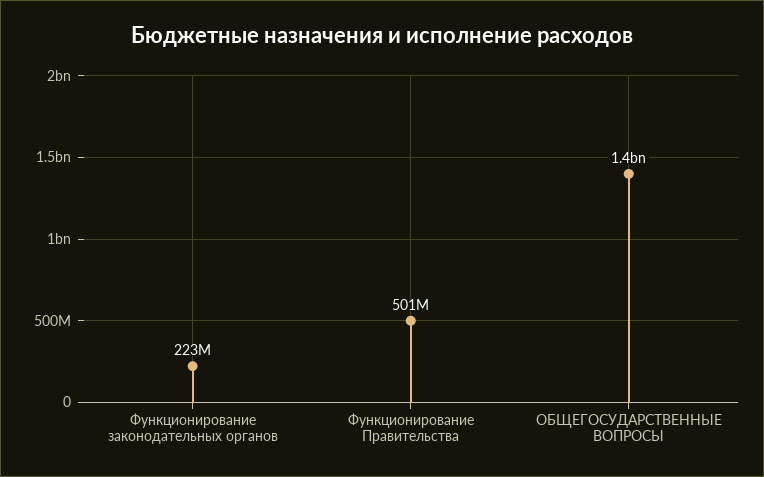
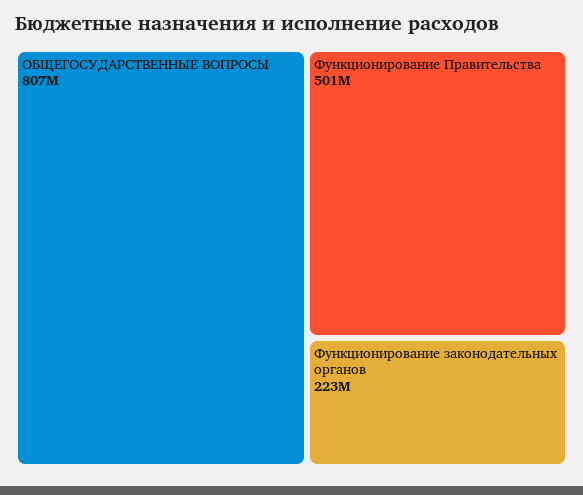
  {
    "Функционирование законодательных органов": 223000000,
    "Функционирование Правительства": 501000000,
-   "ОБЩЕГОСУДАРСТВЕННЫЕ ВОПРОСЫ": 1400000000
+   "ОБЩЕГОСУДАРСТВЕННЫЕ ВОПРОСЫ": 807000000
  }

